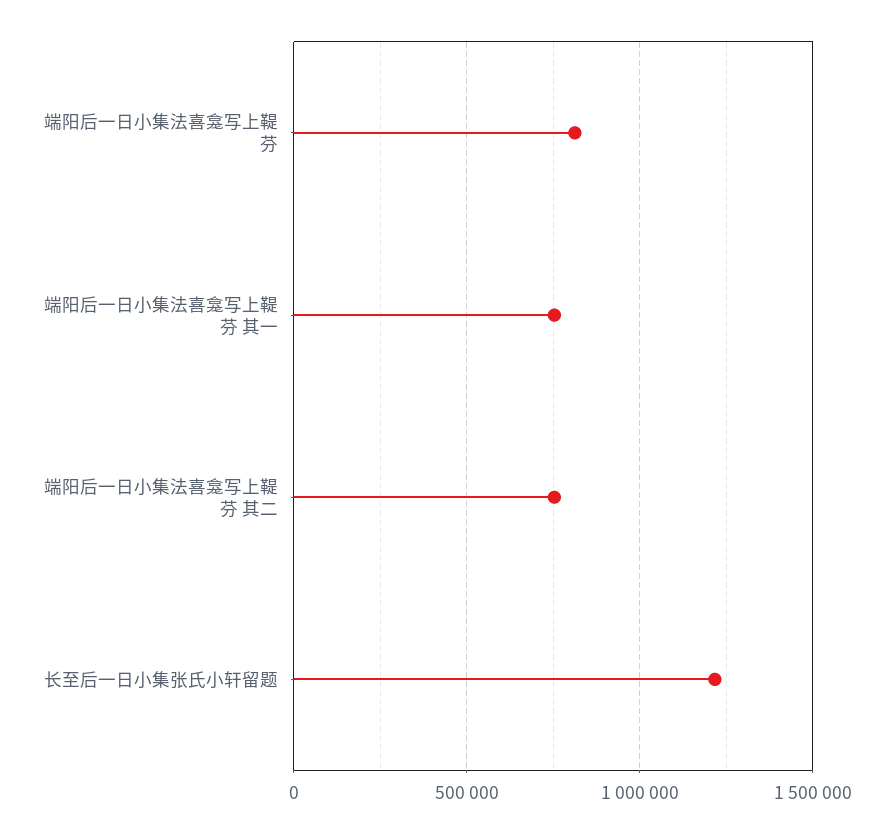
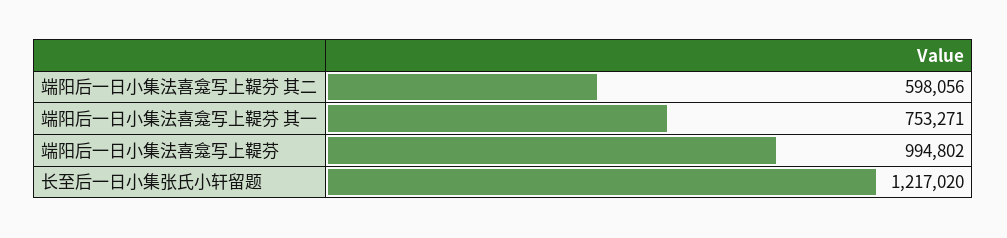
  {
-   "端阳后一日小集法喜龛写上鞮芬": 800000,
+   "端阳后一日小集法喜龛写上鞮芬": 994802,
    "端阳后一日小集法喜龛写上鞮芬 其一": 753271,
-   "端阳后一日小集法喜龛写上鞮芬 其二": 750000,
+   "端阳后一日小集法喜龛写上鞮芬 其二": 598056,
    "长至后一日小集张氏小轩留题": 1217020
  }

